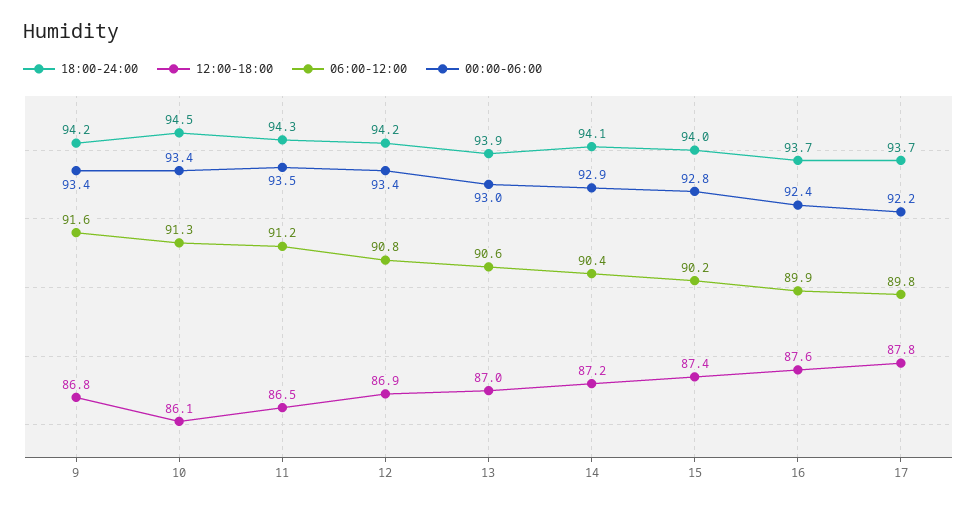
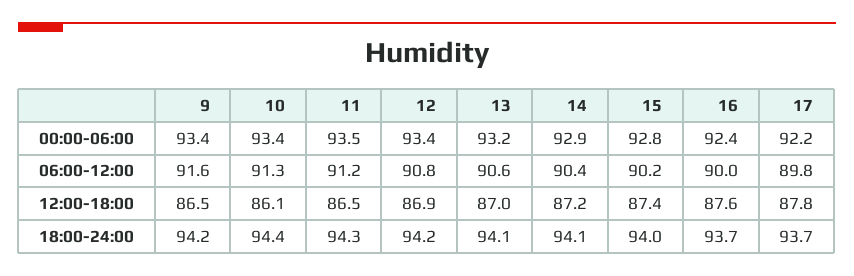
  {
    "18:00-24:00": {
      "9": 94.2,
-     "10": 94.5,
+     "10": 94.4,
      "11": 94.3,
      "12": 94.2,
-     "13": 93.9,
+     "13": 94.1,
      "14": 94.1,
      "15": 94,
      "16": 93.7,
      "17": 93.7
    },
    "12:00-18:00": {
-     "9": 86.8,
+     "9": 86.5,
      "10": 86.1,
      "11": 86.5,
      "12": 86.9,
      "13": 87,
      "14": 87.2,
      "15": 87.4,
      "16": 87.6,
      "17": 87.8
    },
    "06:00-12:00": {
      "9": 91.6,
      "10": 91.3,
      "11": 91.2,
      "12": 90.8,
      "13": 90.6,
      "14": 90.4,
      "15": 90.2,
-     "16": 89.9,
+     "16": 90,
      "17": 89.8
    },
    "00:00-06:00": {
      "9": 93.4,
      "10": 93.4,
      "11": 93.5,
      "12": 93.4,
-     "13": 93,
+     "13": 93.2,
      "14": 92.9,
      "15": 92.8,
      "16": 92.4,
      "17": 92.2
    }
  }

